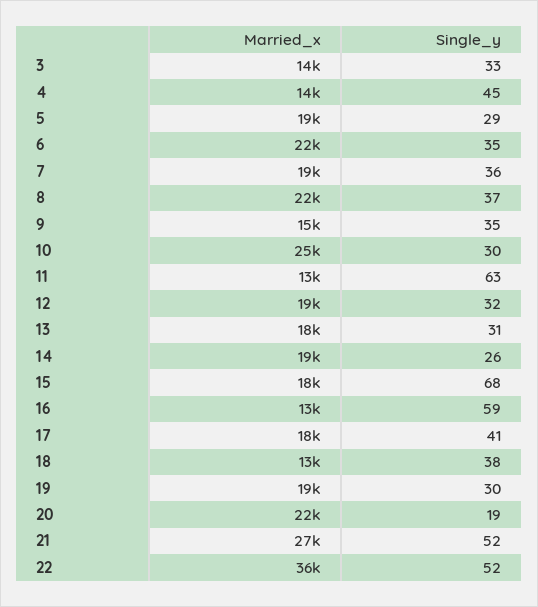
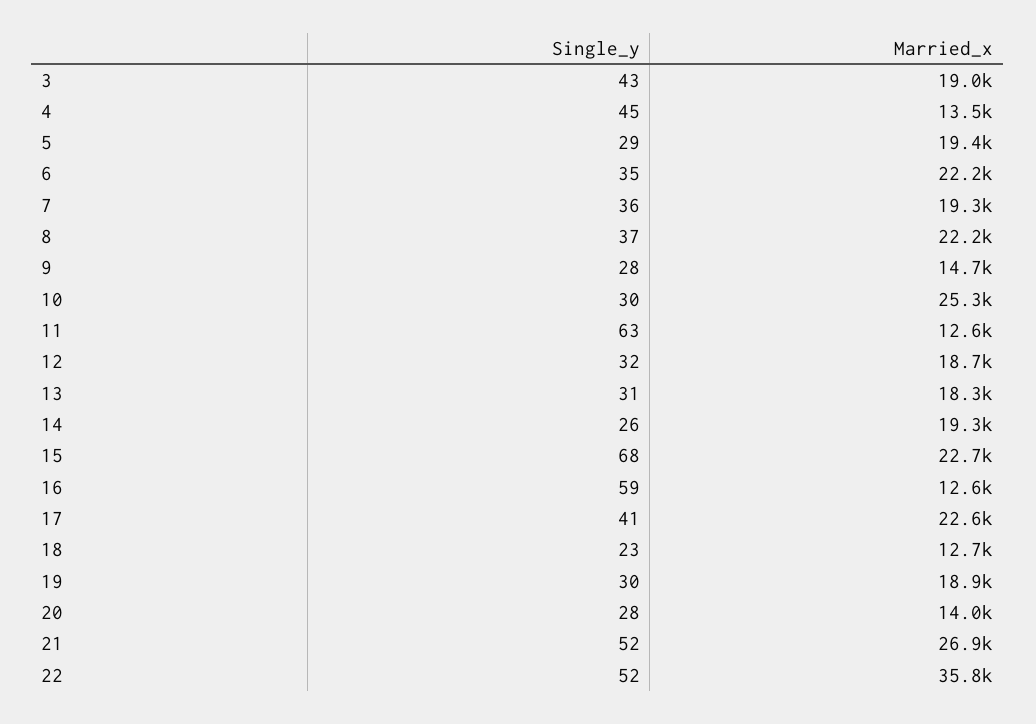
  {
    "Married_x": {
-     "3": 14000,
+     "3": 19000,
      "4": 13500,
      "5": 19400,
      "6": 22200,
      "7": 19300,
      "8": 22200,
      "9": 14700,
      "10": 25300,
      "11": 12600,
      "12": 18700,
      "13": 18300,
      "14": 19300,
-     "15": 18000,
+     "15": 22700,
      "16": 12600,
-     "17": 18000,
+     "17": 22600,
      "18": 12700,
      "19": 18900,
-     "20": 22000,
+     "20": 14000,
      "21": 26900,
      "22": 35800
    },
    "Single_y": {
-     "3": 33,
+     "3": 43,
      "4": 45,
      "5": 29,
      "6": 35,
      "7": 36,
      "8": 37,
-     "9": 35,
+     "9": 28,
      "10": 30,
      "11": 63,
      "12": 32,
      "13": 31,
      "14": 26,
      "15": 68,
      "16": 59,
      "17": 41,
-     "18": 38,
+     "18": 23,
      "19": 30,
-     "20": 19,
+     "20": 28,
      "21": 52,
      "22": 52
    }
  }

